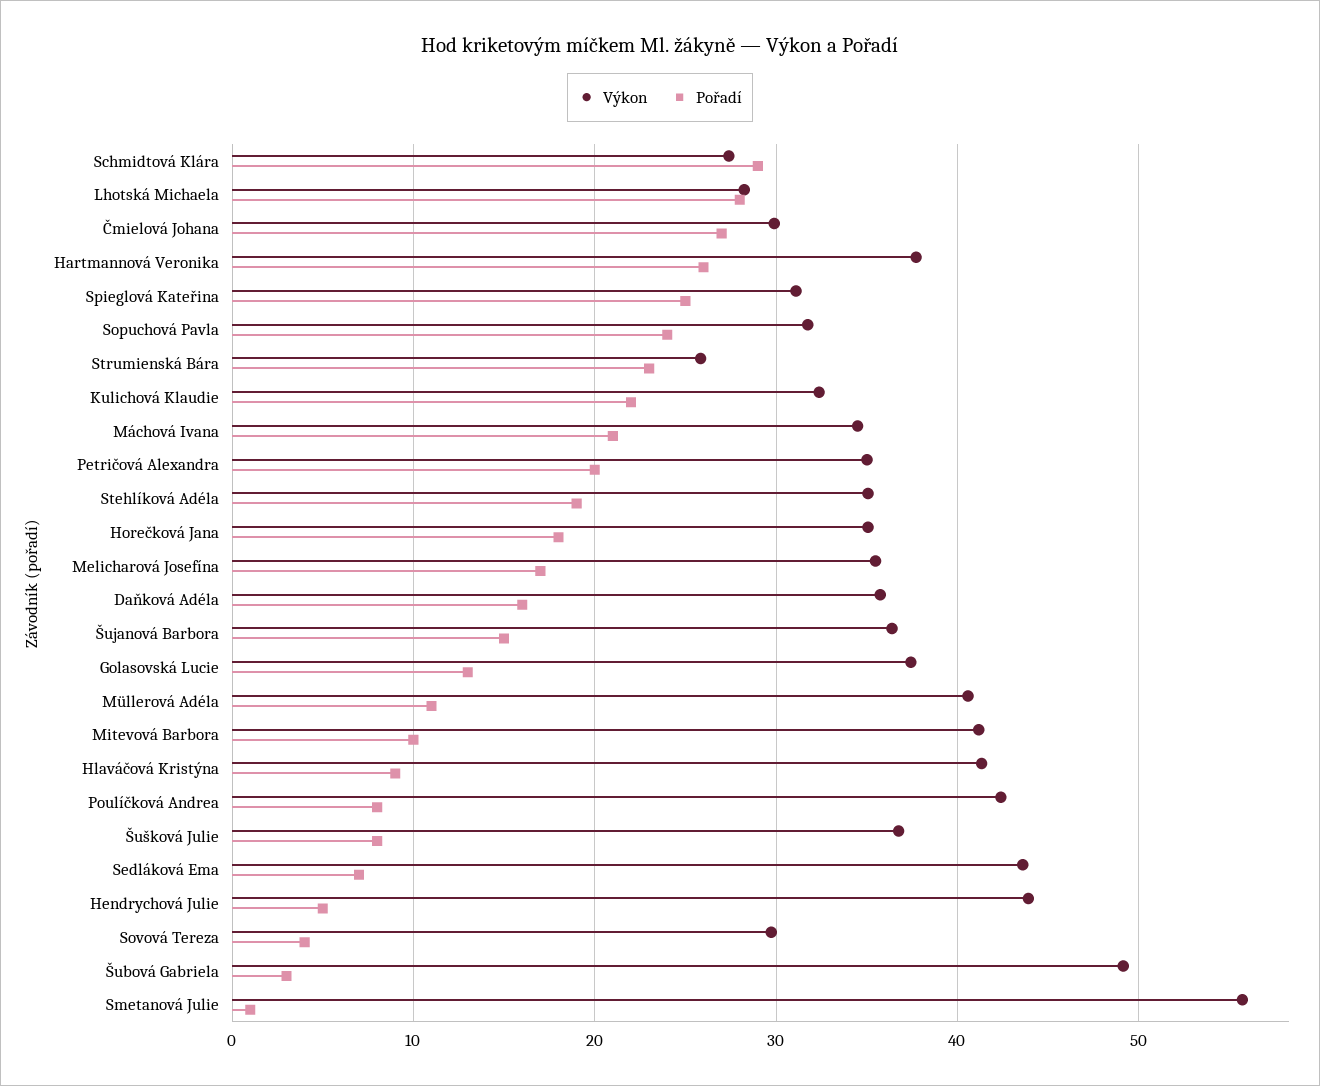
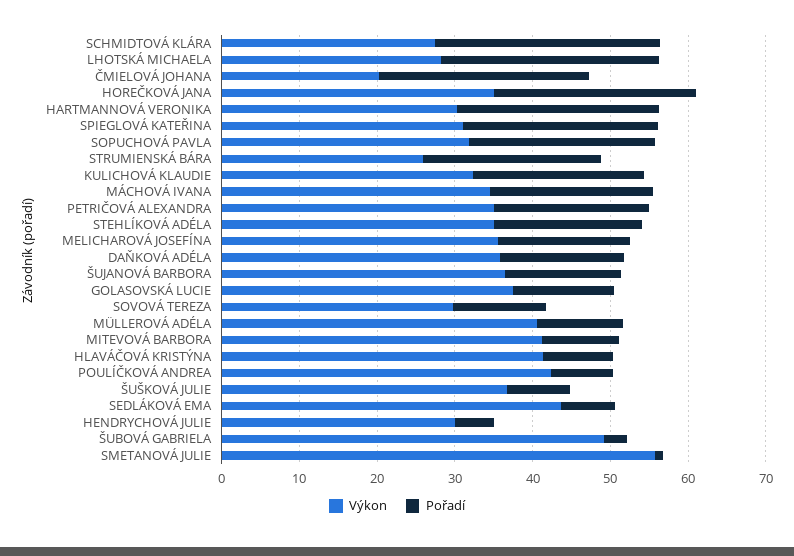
  {
    "Výkon": {
      "Schmidtová Klára": 27,
      "Lhotská Michaela": 28,
-     "Čmielová Johana": 30,
+     "Čmielová Johana": 20,
-     "Hartmannová Veronika": 38,
+     "Hartmannová Veronika": 30,
      "Spieglová Kateřina": 31,
      "Sopuchová Pavla": 32,
      "Strumienská Bára": 26,
      "Kulichová Klaudie": 32,
      "Máchová Ivana": 35,
      "Petričová Alexandra": 35,
      "Stehlíková Adéla": 35,
      "Horečková Jana": 35,
      "Melicharová Josefína": 35,
      "Daňková Adéla": 36,
      "Šujanová Barbora": 36,
      "Golasovská Lucie": 37,
      "Müllerová Adéla": 41,
      "Mitevová Barbora": 41,
      "Hlaváčová Kristýna": 41,
      "Poulíčková Andrea": 42,
      "Šušková Julie": 37,
      "Sedláková Ema": 44,
-     "Hendrychová Julie": 44,
+     "Hendrychová Julie": 30,
      "Sovová Tereza": 30,
      "Šubová Gabriela": 49,
      "Smetanová Julie": 56
    },
    "Pořadí": {
      "Schmidtová Klára": 29,
      "Lhotská Michaela": 28,
      "Čmielová Johana": 27,
      "Hartmannová Veronika": 26,
      "Spieglová Kateřina": 25,
      "Sopuchová Pavla": 24,
      "Strumienská Bára": 23,
      "Kulichová Klaudie": 22,
      "Máchová Ivana": 21,
      "Petričová Alexandra": 20,
      "Stehlíková Adéla": 19,
-     "Horečková Jana": 18,
+     "Horečková Jana": 26,
      "Melicharová Josefína": 17,
      "Daňková Adéla": 16,
      "Šujanová Barbora": 15,
      "Golasovská Lucie": 13,
      "Müllerová Adéla": 11,
      "Mitevová Barbora": 10,
      "Hlaváčová Kristýna": 9,
      "Poulíčková Andrea": 8,
      "Šušková Julie": 8,
      "Sedláková Ema": 7,
      "Hendrychová Julie": 5,
-     "Sovová Tereza": 4,
+     "Sovová Tereza": 12,
      "Šubová Gabriela": 3,
      "Smetanová Julie": 1
    }
  }

